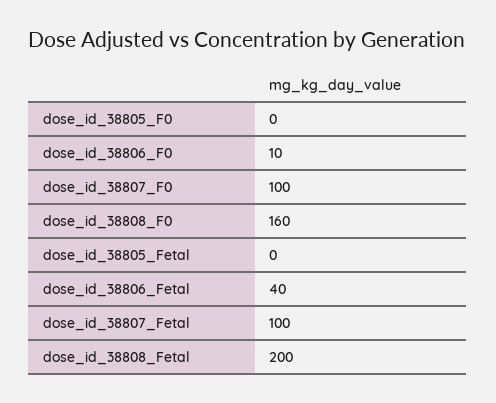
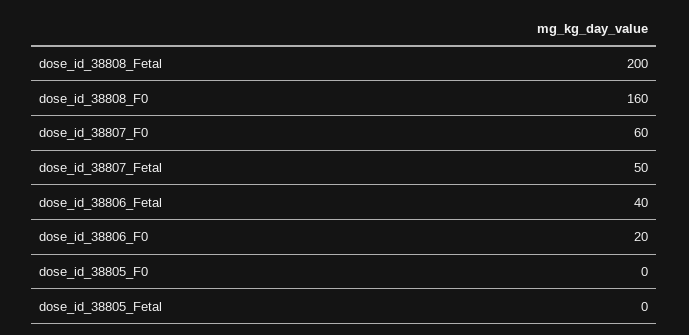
  {
    "dose_id_38805_F0": 0,
-   "dose_id_38806_F0": 10,
+   "dose_id_38806_F0": 20,
-   "dose_id_38807_F0": 100,
+   "dose_id_38807_F0": 60,
    "dose_id_38808_F0": 160,
    "dose_id_38805_Fetal": 0,
    "dose_id_38806_Fetal": 40,
-   "dose_id_38807_Fetal": 100,
+   "dose_id_38807_Fetal": 50,
    "dose_id_38808_Fetal": 200
  }

